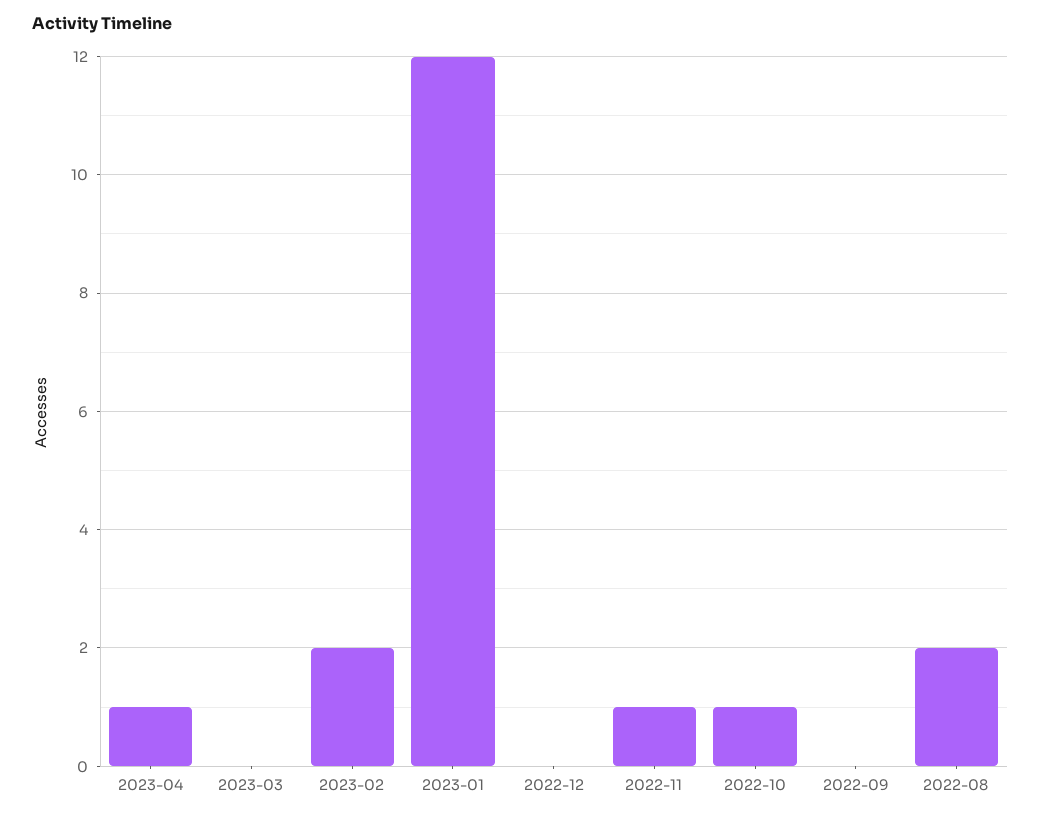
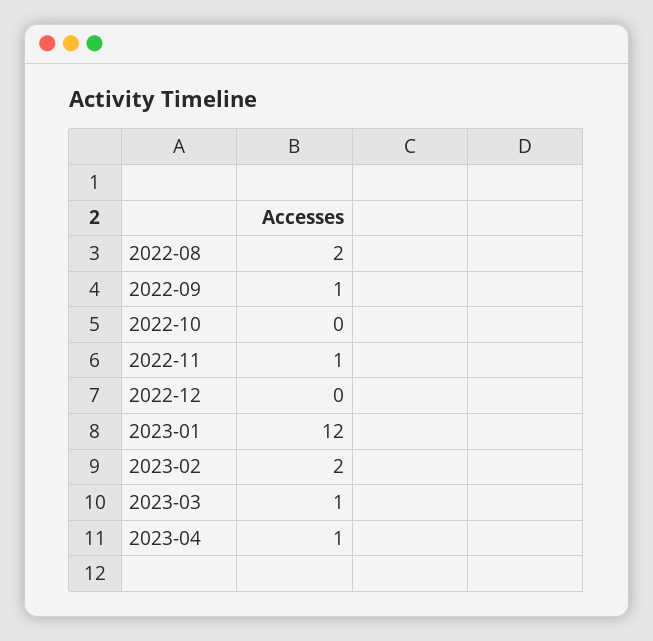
  {
    "2023-04": 1,
-   "2023-03": 0,
+   "2023-03": 1,
    "2023-02": 2,
    "2023-01": 12,
    "2022-12": 0,
    "2022-11": 1,
-   "2022-10": 1,
+   "2022-10": 0,
-   "2022-09": 0,
+   "2022-09": 1,
    "2022-08": 2
  }

